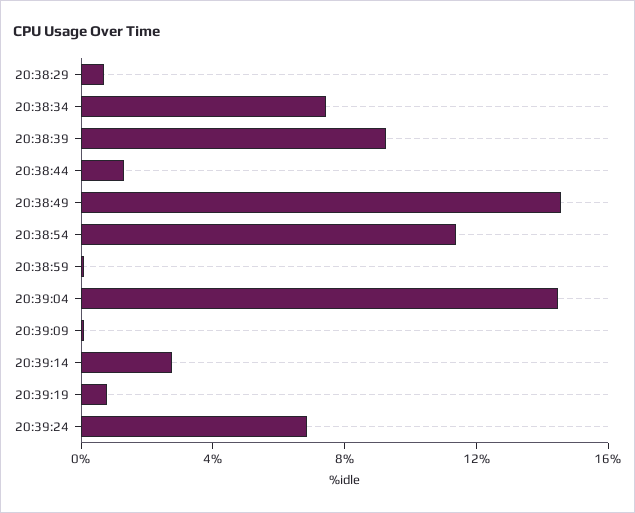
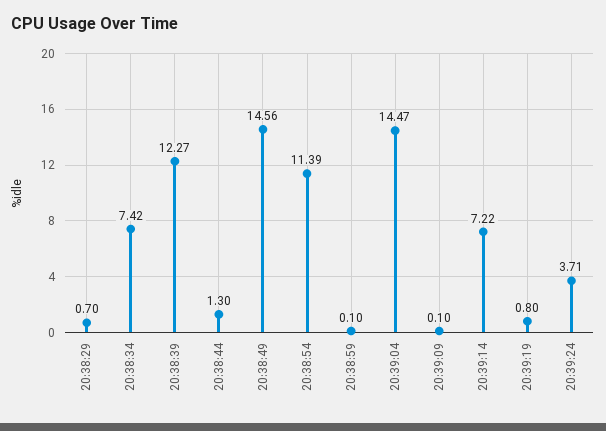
  {
    "20:38:29": 0.7,
    "20:38:34": 7.42,
-   "20:38:39": 9,
+   "20:38:39": 12.27,
    "20:38:44": 1.3,
    "20:38:49": 14.56,
    "20:38:54": 11.39,
    "20:38:59": 0.1,
    "20:39:04": 14.47,
    "20:39:09": 0.1,
-   "20:39:14": 3,
+   "20:39:14": 7.22,
    "20:39:19": 0.8,
-   "20:39:24": 7
+   "20:39:24": 3.71
  }

